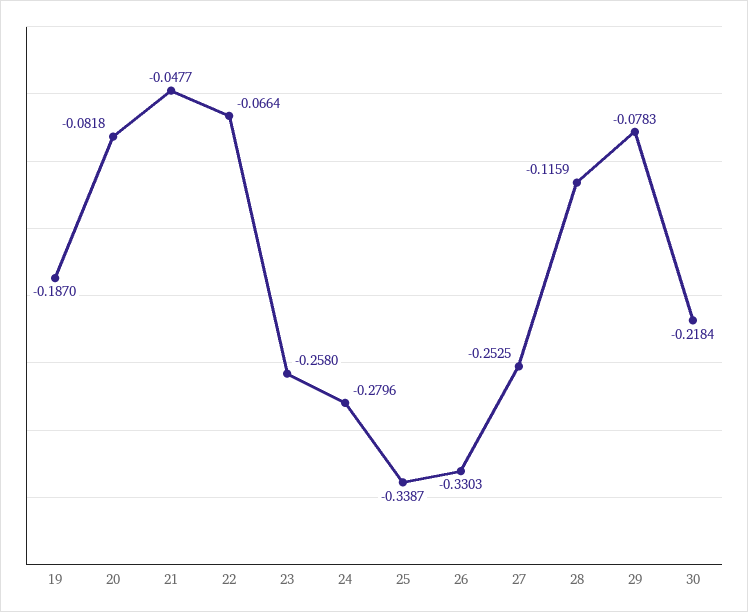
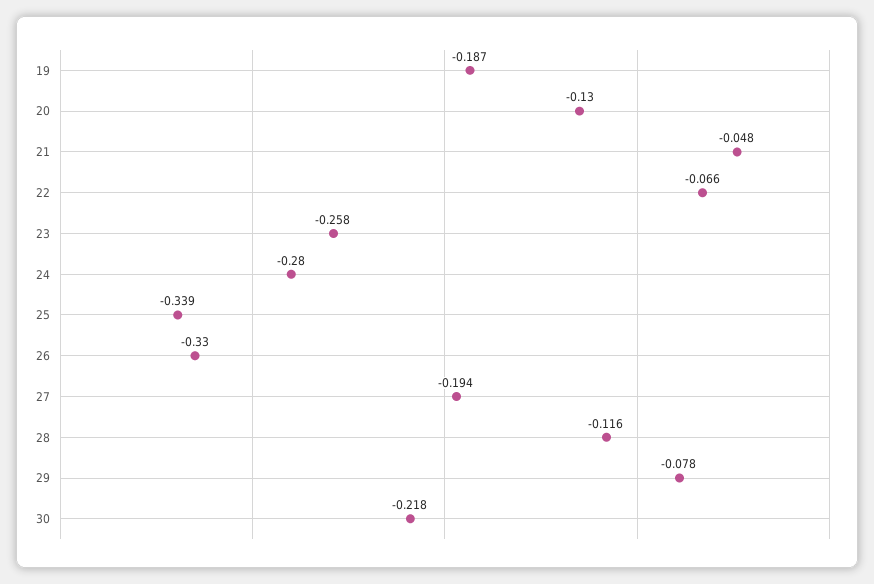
  {
    "19": -0.187,
-   "20": -0.0818,
+   "20": -0.13,
    "21": -0.0477,
    "22": -0.0664,
    "23": -0.258,
    "24": -0.2796,
    "25": -0.3387,
    "26": -0.3303,
-   "27": -0.2525,
+   "27": -0.194,
    "28": -0.1159,
    "29": -0.0783,
    "30": -0.2184
  }

